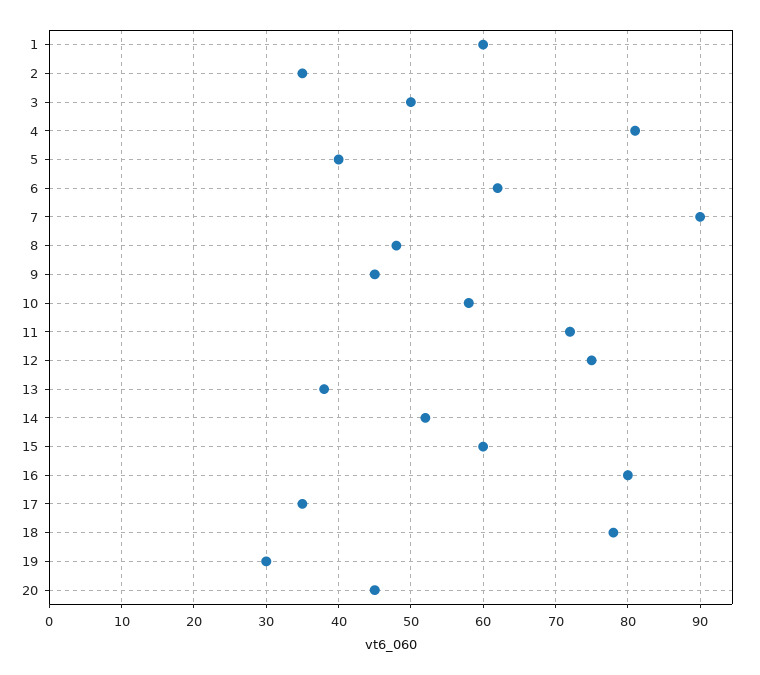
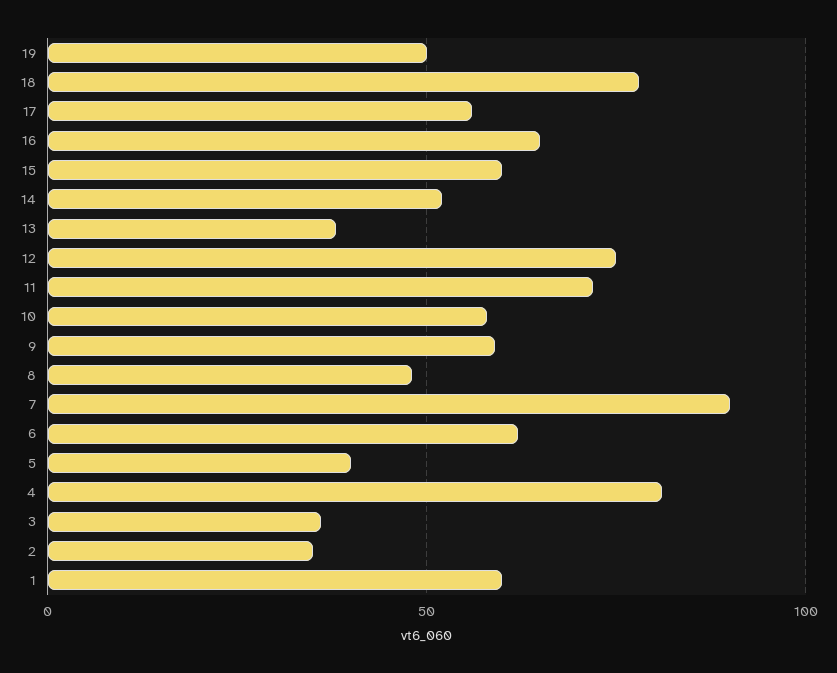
  {
    "1": 60,
    "2": 35,
-   "3": 50,
+   "3": 35,
    "4": 81,
    "5": 40,
    "6": 62,
    "7": 90,
    "8": 48,
-   "9": 45,
+   "9": 60,
    "10": 58,
    "11": 72,
    "12": 75,
    "13": 38,
    "14": 52,
    "15": 60,
-   "16": 80,
+   "16": 65,
-   "17": 35,
+   "17": 55,
    "18": 78,
-   "19": 30,
+   "19": 50
-   "20": 45
  }

